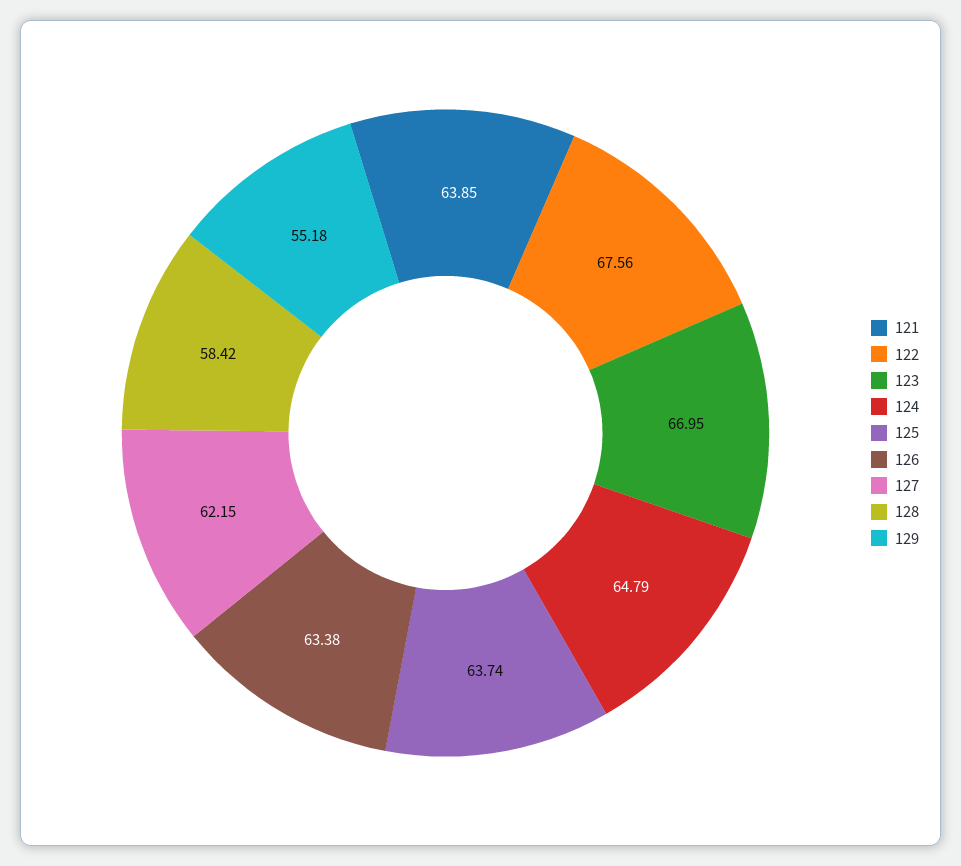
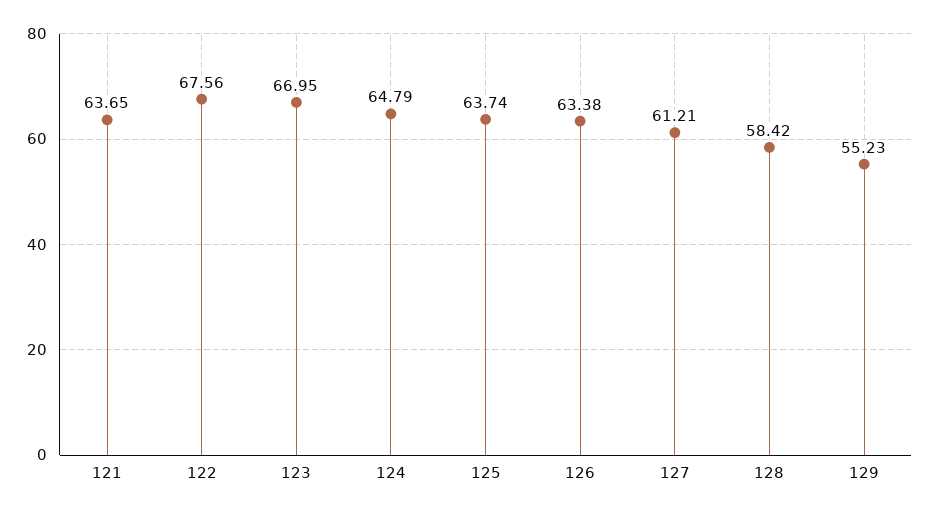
  {
-   "121": 63.85,
+   "121": 63.65,
    "122": 67.56,
    "123": 66.95,
    "124": 64.79,
    "125": 63.74,
    "126": 63.38,
-   "127": 62.15,
+   "127": 61.21,
    "128": 58.42,
-   "129": 55.18
+   "129": 55.23
  }

